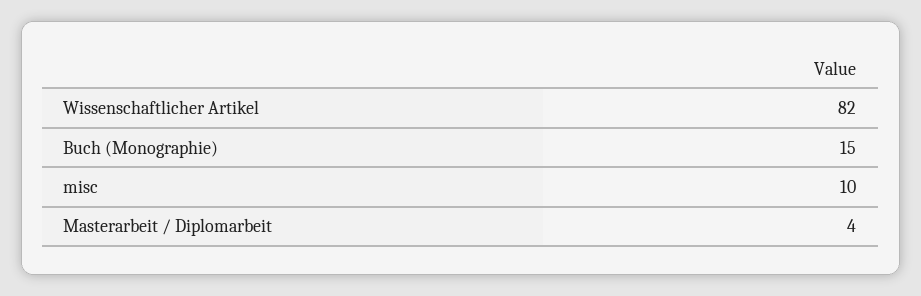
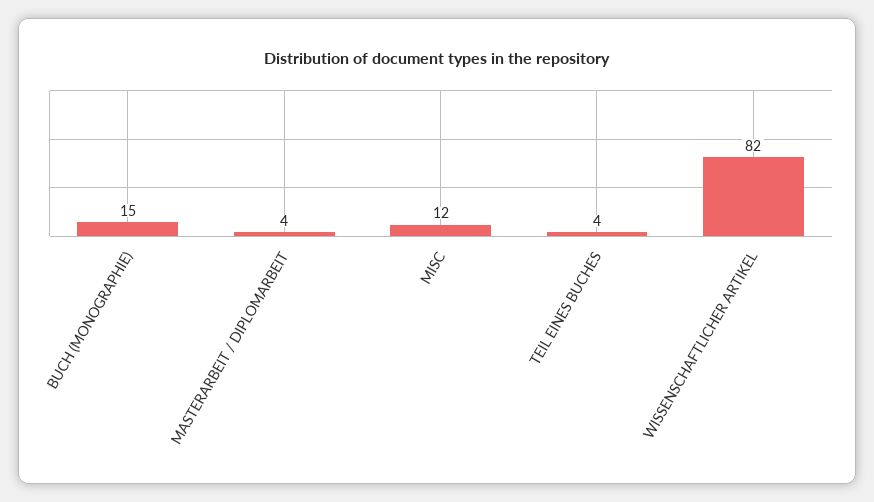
  {
    "Wissenschaftlicher Artikel": 82,
    "Buch (Monographie)": 15,
-   "misc": 10,
+   "misc": 12,
-   "Masterarbeit / Diplomarbeit": 4
+   "Masterarbeit / Diplomarbeit": 4,
+   "TEIL EINES BUCHES": 4
  }

